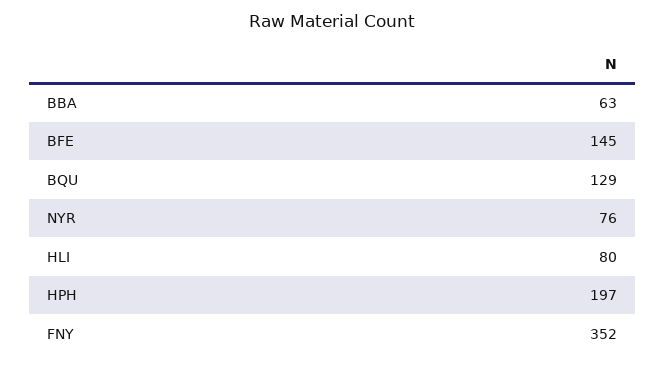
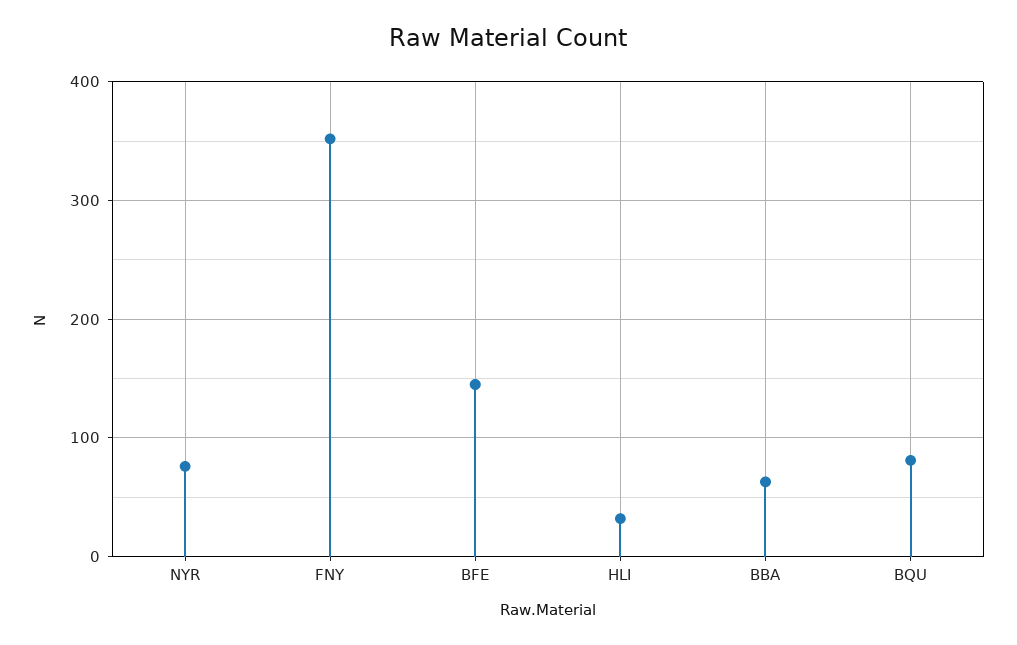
  {
    "BBA": 63,
    "BFE": 145,
-   "BQU": 129,
+   "BQU": 80,
    "NYR": 76,
-   "HLI": 80,
+   "HLI": 30,
-   "HPH": 197,
    "FNY": 352
  }

